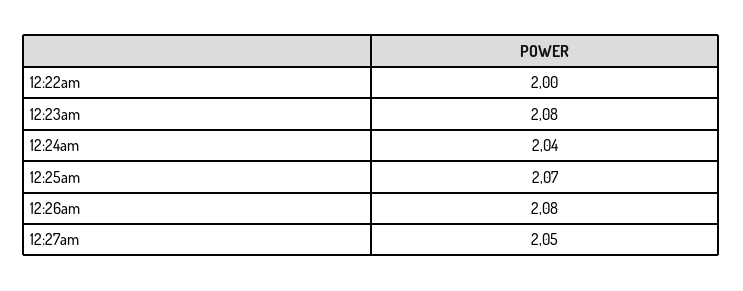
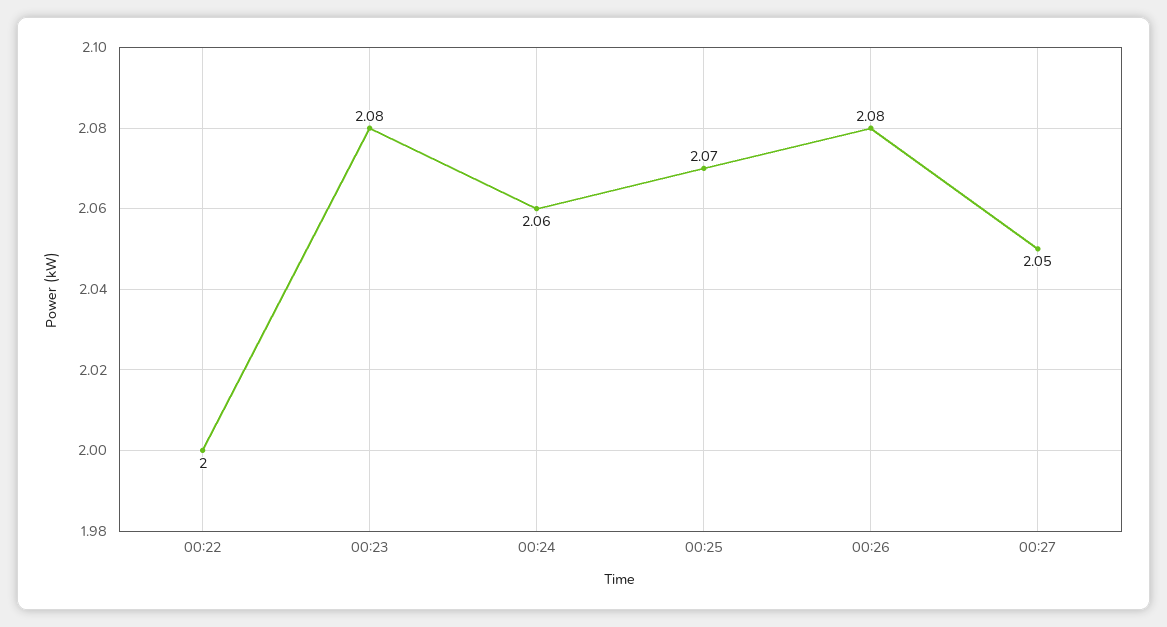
  {
    "12:22am": 2,
    "12:23am": 2.08,
-   "12:24am": 2.04,
+   "12:24am": 2.06,
    "12:25am": 2.07,
    "12:26am": 2.08,
    "12:27am": 2.05
  }

